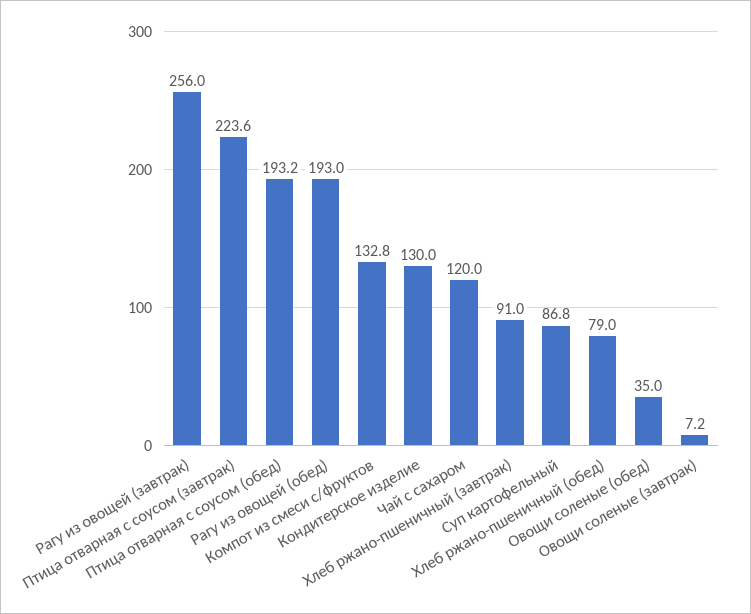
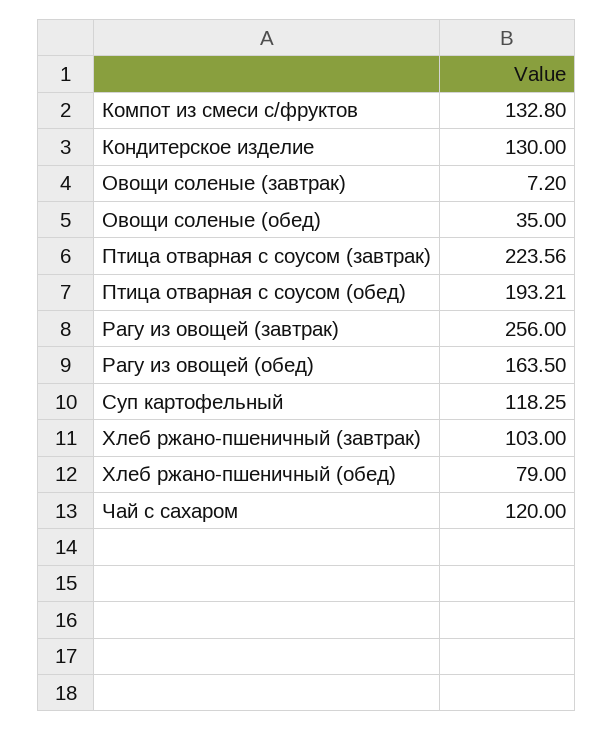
  {
    "Рагу из овощей (завтрак)": 256,
    "Птица отварная с соусом (завтрак)": 223.56,
    "Птица отварная с соусом (обед)": 193.21,
-   "Рагу из овощей (обед)": 193,
+   "Рагу из овощей (обед)": 163.5,
    "Компот из смеси с/фруктов": 132.8,
    "Кондитерское изделие": 130,
    "Чай с сахаром": 120,
-   "Хлеб ржано-пшеничный (завтрак)": 91,
+   "Хлеб ржано-пшеничный (завтрак)": 103,
-   "Суп картофельный": 86.8,
+   "Суп картофельный": 118.25,
    "Хлеб ржано-пшеничный (обед)": 79,
    "Овощи соленые (обед)": 35,
    "Овощи соленые (завтрак)": 7.2
  }

